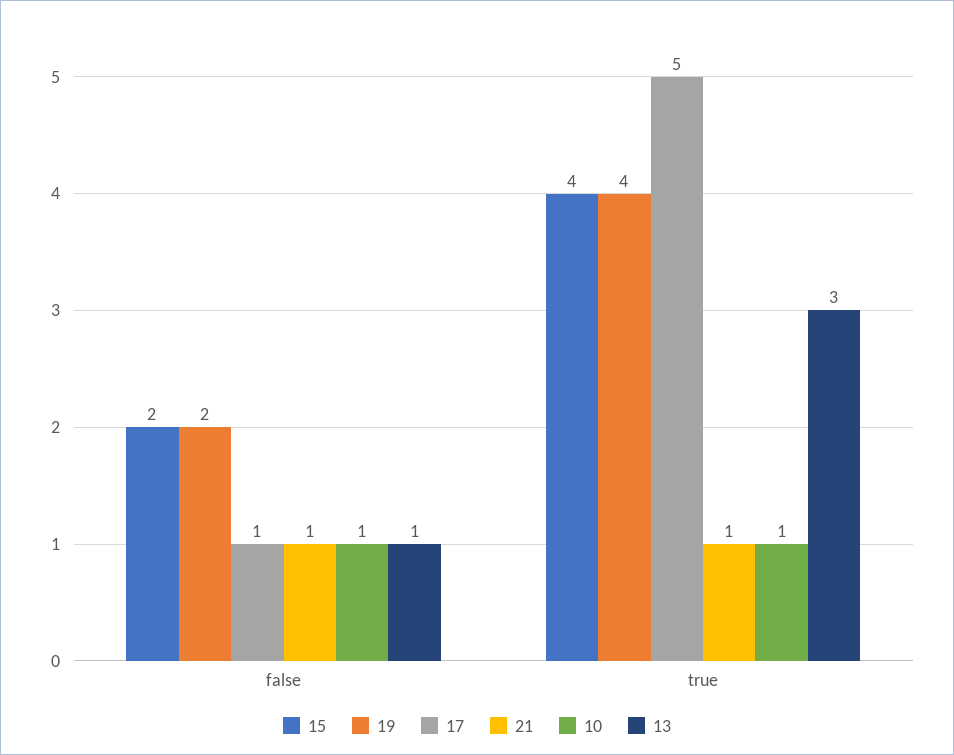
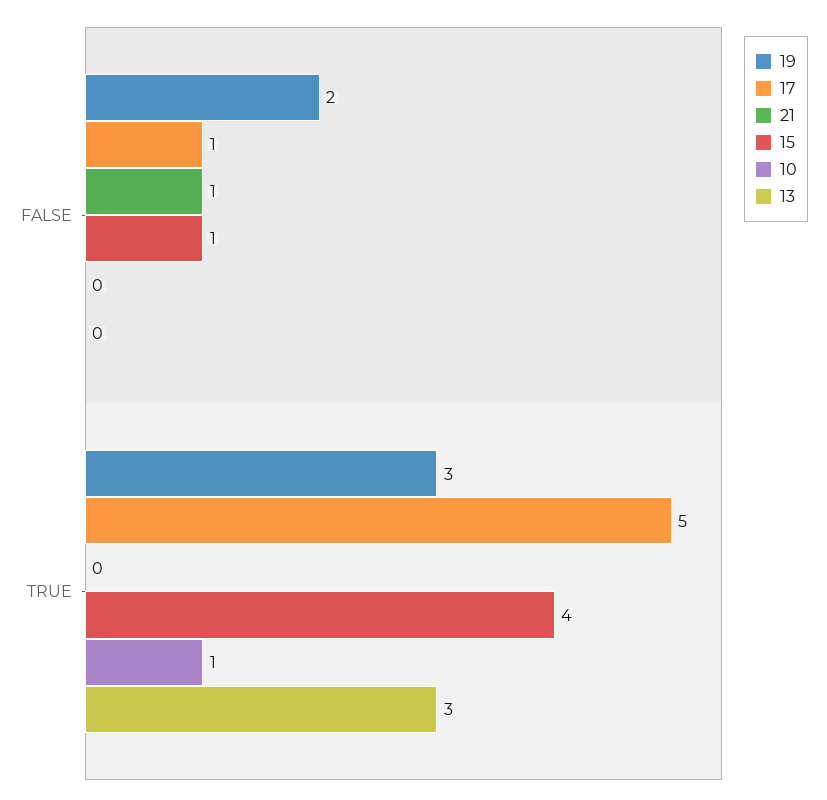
  {
    "15": {
-     "false": 2,
+     "false": 1,
      "true": 4
    },
    "19": {
      "false": 2,
-     "true": 4
+     "true": 3
    },
    "17": {
      "false": 1,
      "true": 5
    },
    "21": {
      "false": 1,
-     "true": 1
+     "true": 0
    },
    "10": {
-     "false": 1,
+     "false": 0,
      "true": 1
    },
    "13": {
-     "false": 1,
+     "false": 0,
      "true": 3
    }
  }

